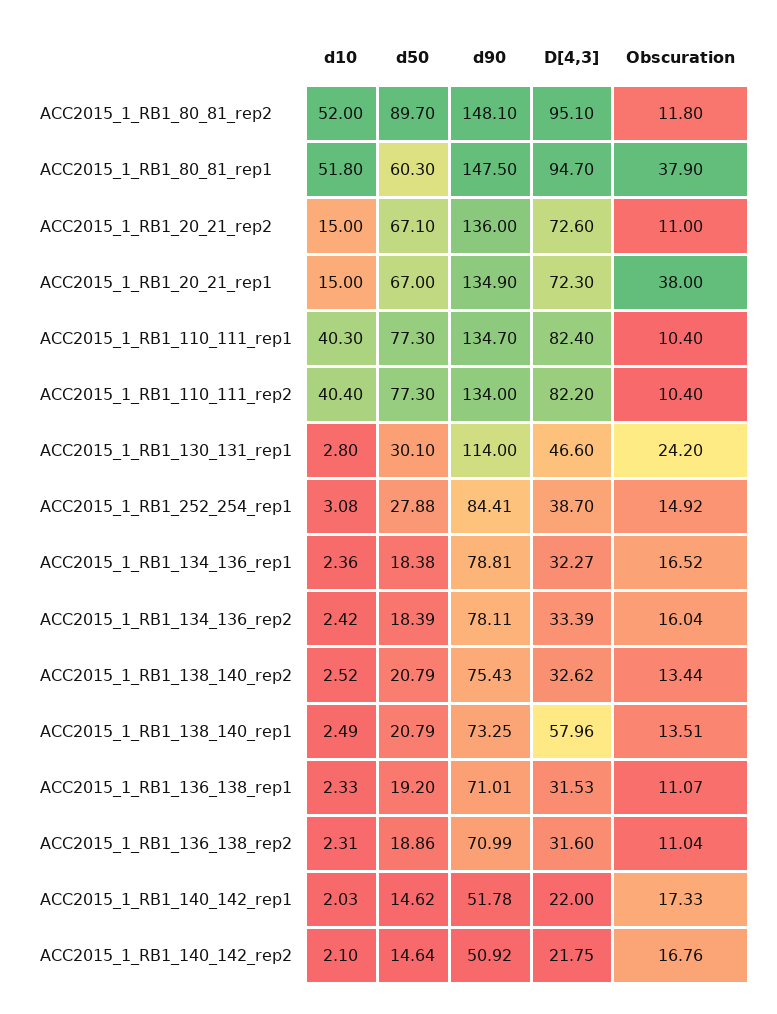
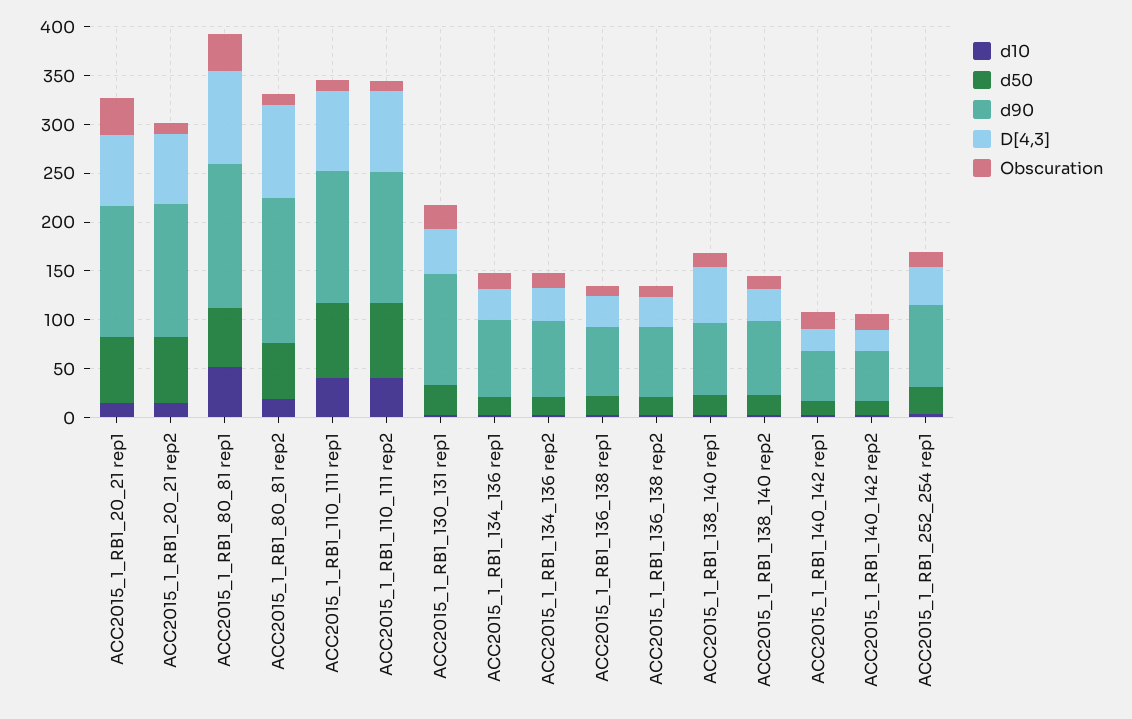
  {
    "d10": {
-     "ACC2015_1_RB1_80_81_rep2": 52,
+     "ACC2015_1_RB1_80_81_rep2": 20,
      "ACC2015_1_RB1_80_81_rep1": 51.8,
      "ACC2015_1_RB1_20_21_rep2": 15,
      "ACC2015_1_RB1_20_21_rep1": 15,
      "ACC2015_1_RB1_110_111_rep1": 40.3,
      "ACC2015_1_RB1_110_111_rep2": 40.4,
      "ACC2015_1_RB1_130_131_rep1": 2.8,
      "ACC2015_1_RB1_252_254_rep1": 3.08,
      "ACC2015_1_RB1_134_136_rep1": 2.36,
      "ACC2015_1_RB1_134_136_rep2": 2.42,
      "ACC2015_1_RB1_138_140_rep2": 2.52,
      "ACC2015_1_RB1_138_140_rep1": 2.49,
      "ACC2015_1_RB1_136_138_rep1": 2.33,
      "ACC2015_1_RB1_136_138_rep2": 2.31,
      "ACC2015_1_RB1_140_142_rep1": 2.03,
      "ACC2015_1_RB1_140_142_rep2": 2.1
    },
    "d50": {
-     "ACC2015_1_RB1_80_81_rep2": 89.7,
+     "ACC2015_1_RB1_80_81_rep2": 60,
      "ACC2015_1_RB1_80_81_rep1": 60.3,
      "ACC2015_1_RB1_20_21_rep2": 67.1,
      "ACC2015_1_RB1_20_21_rep1": 67,
      "ACC2015_1_RB1_110_111_rep1": 77.3,
      "ACC2015_1_RB1_110_111_rep2": 77.3,
      "ACC2015_1_RB1_130_131_rep1": 30.1,
      "ACC2015_1_RB1_252_254_rep1": 27.88,
      "ACC2015_1_RB1_134_136_rep1": 18.38,
      "ACC2015_1_RB1_134_136_rep2": 18.39,
      "ACC2015_1_RB1_138_140_rep2": 20.79,
      "ACC2015_1_RB1_138_140_rep1": 20.79,
      "ACC2015_1_RB1_136_138_rep1": 19.2,
      "ACC2015_1_RB1_136_138_rep2": 18.86,
      "ACC2015_1_RB1_140_142_rep1": 14.62,
      "ACC2015_1_RB1_140_142_rep2": 14.64
    },
    "d90": {
      "ACC2015_1_RB1_80_81_rep2": 148.1,
      "ACC2015_1_RB1_80_81_rep1": 147.5,
      "ACC2015_1_RB1_20_21_rep2": 136,
      "ACC2015_1_RB1_20_21_rep1": 134.9,
      "ACC2015_1_RB1_110_111_rep1": 134.7,
      "ACC2015_1_RB1_110_111_rep2": 134,
      "ACC2015_1_RB1_130_131_rep1": 114,
      "ACC2015_1_RB1_252_254_rep1": 84.41,
      "ACC2015_1_RB1_134_136_rep1": 78.81,
      "ACC2015_1_RB1_134_136_rep2": 78.11,
      "ACC2015_1_RB1_138_140_rep2": 75.43,
      "ACC2015_1_RB1_138_140_rep1": 73.25,
      "ACC2015_1_RB1_136_138_rep1": 71.01,
      "ACC2015_1_RB1_136_138_rep2": 70.99,
      "ACC2015_1_RB1_140_142_rep1": 51.78,
      "ACC2015_1_RB1_140_142_rep2": 50.92
    },
    "D[4,3]": {
      "ACC2015_1_RB1_80_81_rep2": 95.1,
      "ACC2015_1_RB1_80_81_rep1": 94.7,
      "ACC2015_1_RB1_20_21_rep2": 72.6,
      "ACC2015_1_RB1_20_21_rep1": 72.3,
      "ACC2015_1_RB1_110_111_rep1": 82.4,
      "ACC2015_1_RB1_110_111_rep2": 82.2,
      "ACC2015_1_RB1_130_131_rep1": 46.6,
      "ACC2015_1_RB1_252_254_rep1": 38.7,
      "ACC2015_1_RB1_134_136_rep1": 32.27,
      "ACC2015_1_RB1_134_136_rep2": 33.39,
      "ACC2015_1_RB1_138_140_rep2": 32.62,
      "ACC2015_1_RB1_138_140_rep1": 57.96,
      "ACC2015_1_RB1_136_138_rep1": 31.53,
      "ACC2015_1_RB1_136_138_rep2": 31.6,
      "ACC2015_1_RB1_140_142_rep1": 22,
      "ACC2015_1_RB1_140_142_rep2": 21.75
    },
    "Obscuration": {
      "ACC2015_1_RB1_80_81_rep2": 11.8,
      "ACC2015_1_RB1_80_81_rep1": 37.9,
      "ACC2015_1_RB1_20_21_rep2": 11,
      "ACC2015_1_RB1_20_21_rep1": 38,
      "ACC2015_1_RB1_110_111_rep1": 10.4,
      "ACC2015_1_RB1_110_111_rep2": 10.4,
      "ACC2015_1_RB1_130_131_rep1": 24.2,
      "ACC2015_1_RB1_252_254_rep1": 14.92,
      "ACC2015_1_RB1_134_136_rep1": 16.52,
      "ACC2015_1_RB1_134_136_rep2": 16.04,
      "ACC2015_1_RB1_138_140_rep2": 13.44,
      "ACC2015_1_RB1_138_140_rep1": 13.51,
      "ACC2015_1_RB1_136_138_rep1": 11.07,
      "ACC2015_1_RB1_136_138_rep2": 11.04,
      "ACC2015_1_RB1_140_142_rep1": 17.33,
      "ACC2015_1_RB1_140_142_rep2": 16.76
    }
  }

